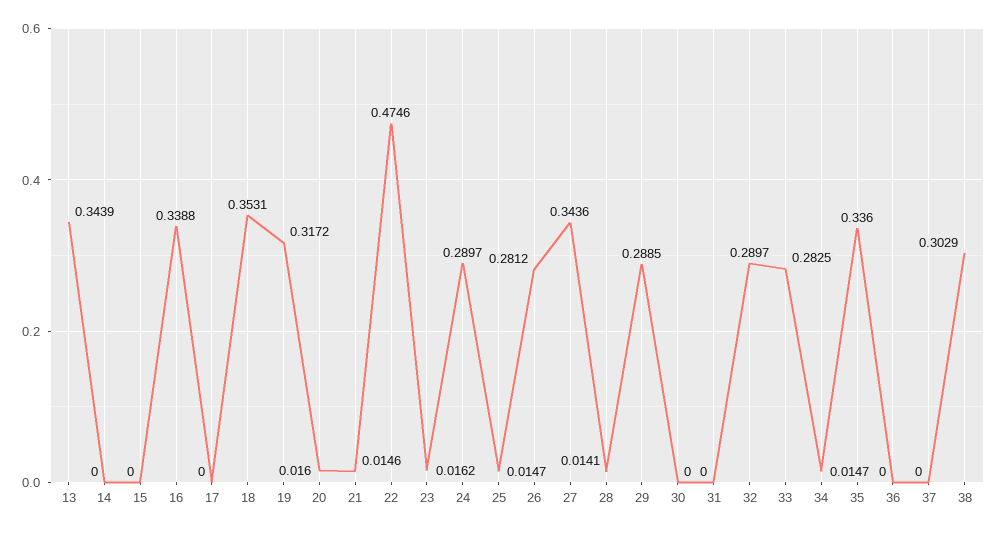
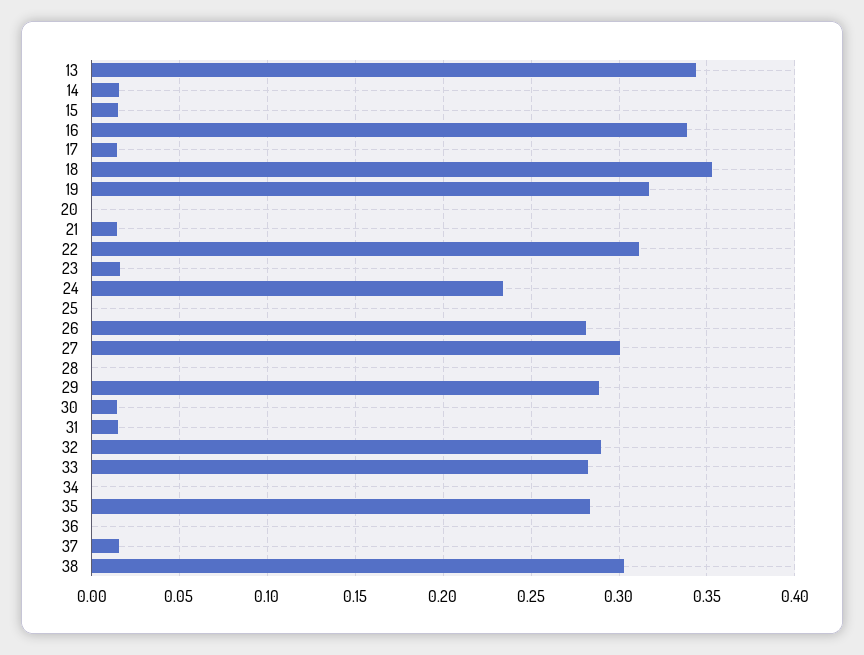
  {
    "13": 0.3439,
-   "14": 0,
+   "14": 0.015,
-   "15": 0,
+   "15": 0.015,
    "16": 0.3388,
-   "17": 0,
+   "17": 0.015,
    "18": 0.3531,
    "19": 0.3172,
-   "20": 0.016,
+   "20": 0,
    "21": 0.0146,
-   "22": 0.4746,
+   "22": 0.31,
    "23": 0.0162,
-   "24": 0.2897,
+   "24": 0.235,
-   "25": 0.0147,
+   "25": 0,
    "26": 0.2812,
-   "27": 0.3436,
+   "27": 0.3,
-   "28": 0.0141,
+   "28": 0,
    "29": 0.2885,
-   "30": 0,
+   "30": 0.015,
-   "31": 0,
+   "31": 0.015,
    "32": 0.2897,
    "33": 0.2825,
-   "34": 0.0147,
+   "34": 0,
-   "35": 0.336,
+   "35": 0.285,
    "36": 0,
-   "37": 0,
+   "37": 0.015,
    "38": 0.3029
  }

